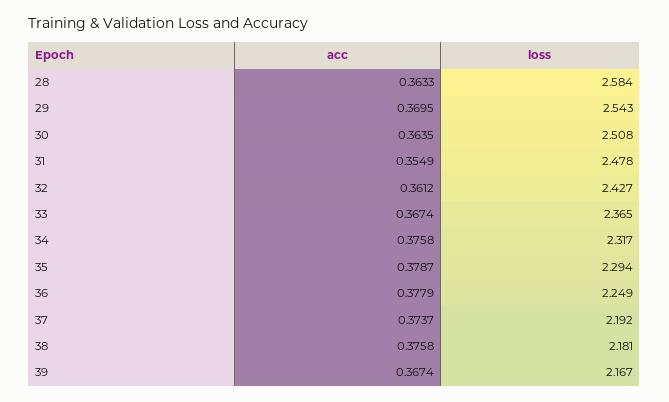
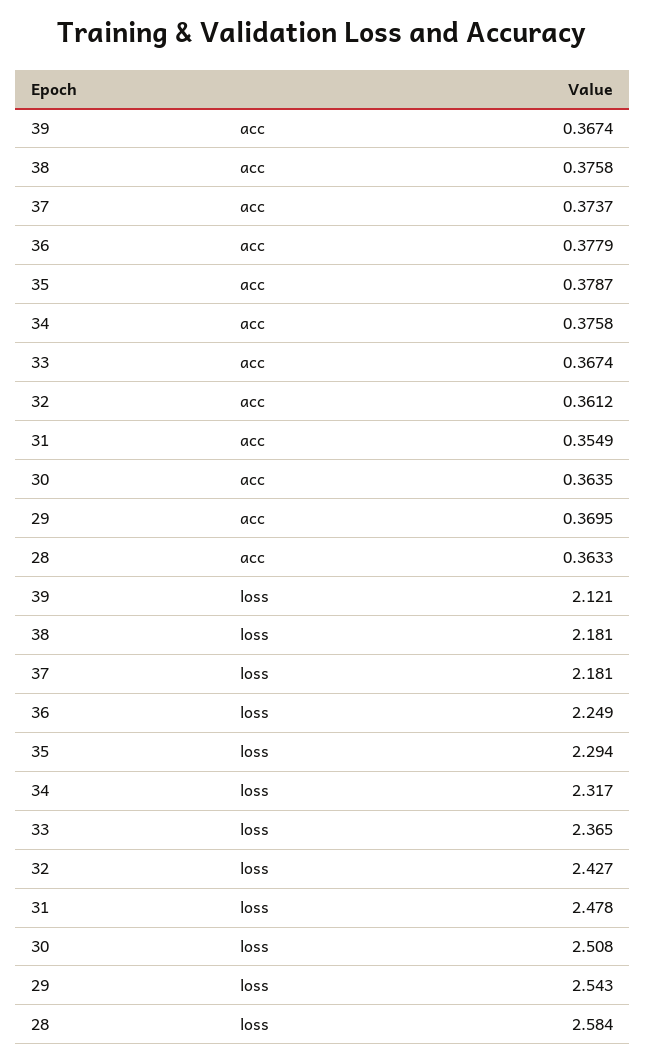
  {
    "acc": {
      "28": 0.3633,
      "29": 0.3695,
      "30": 0.3635,
      "31": 0.3549,
      "32": 0.3612,
      "33": 0.3674,
      "34": 0.3758,
      "35": 0.3787,
      "36": 0.3779,
      "37": 0.3737,
      "38": 0.3758,
      "39": 0.3674
    },
    "loss": {
      "28": 2.584,
      "29": 2.543,
      "30": 2.508,
      "31": 2.478,
      "32": 2.427,
      "33": 2.365,
      "34": 2.317,
      "35": 2.294,
      "36": 2.249,
-     "37": 2.192,
+     "37": 2.181,
      "38": 2.181,
-     "39": 2.167
+     "39": 2.121
    }
  }

